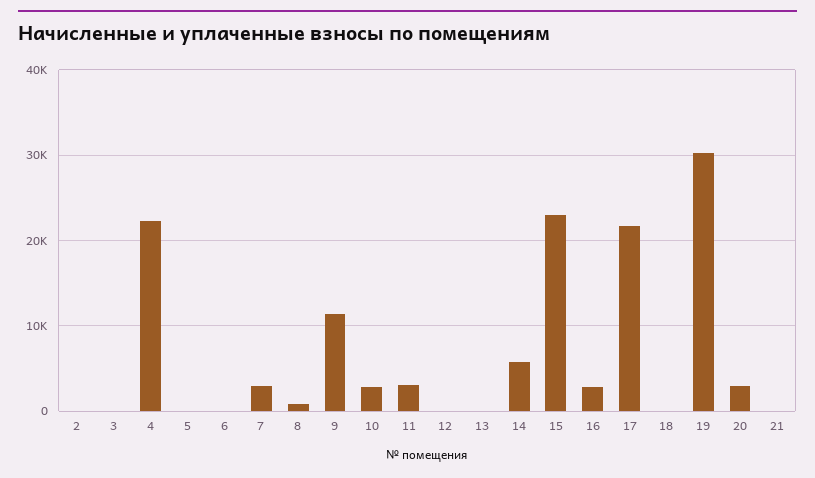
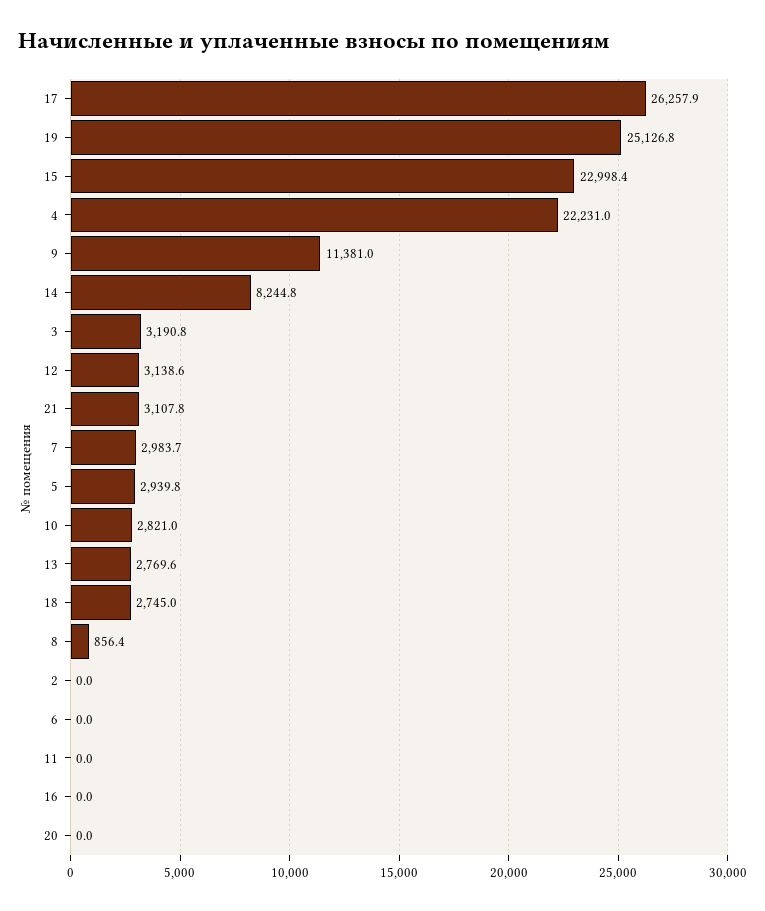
  {
    "2": 0,
-   "3": 0,
+   "3": 3190.8,
    "4": 22231,
-   "5": 0,
+   "5": 2939.8,
    "6": 0,
    "7": 2983.7,
    "8": 856.4,
    "9": 11381,
    "10": 2821,
-   "11": 3000,
+   "11": 0,
-   "12": 0,
+   "12": 3138.6,
-   "13": 0,
+   "13": 2769.6,
-   "14": 6000,
+   "14": 8244.8,
    "15": 22998.4,
-   "16": 3000,
+   "16": 0,
-   "17": 22000,
+   "17": 26257.9,
-   "18": 0,
+   "18": 2745,
-   "19": 30000,
+   "19": 25126.8,
-   "20": 3000,
+   "20": 0,
-   "21": 0
+   "21": 3107.8
  }

